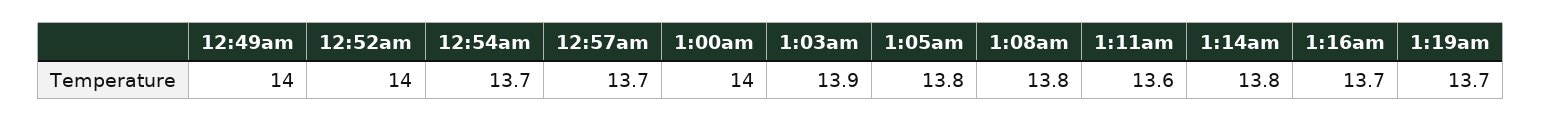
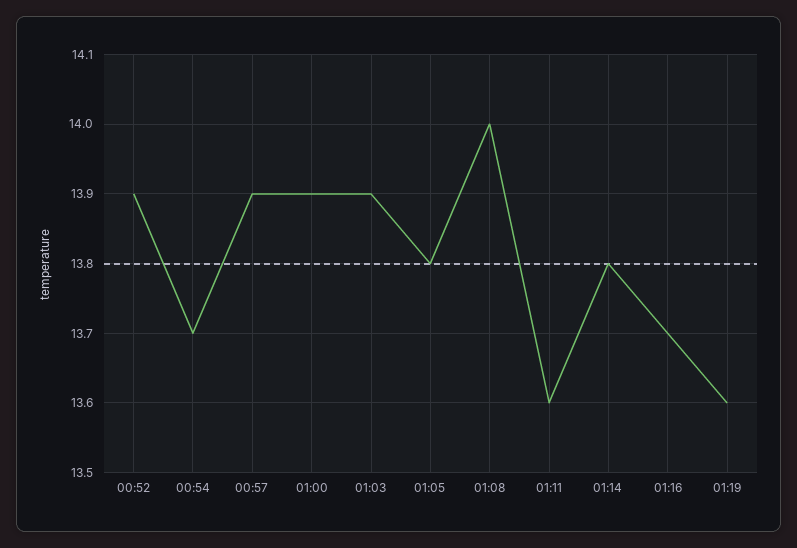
  {
-   "12:49am": 14,
-   "12:52am": 14,
+   "12:52am": 13.9,
    "12:54am": 13.7,
-   "12:57am": 13.7,
+   "12:57am": 13.9,
-   "1:00am": 14,
+   "1:00am": 13.9,
    "1:03am": 13.9,
    "1:05am": 13.8,
-   "1:08am": 13.8,
+   "1:08am": 14,
    "1:11am": 13.6,
    "1:14am": 13.8,
    "1:16am": 13.7,
-   "1:19am": 13.7
+   "1:19am": 13.6
  }

